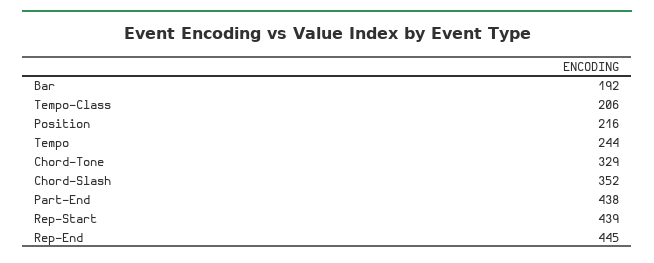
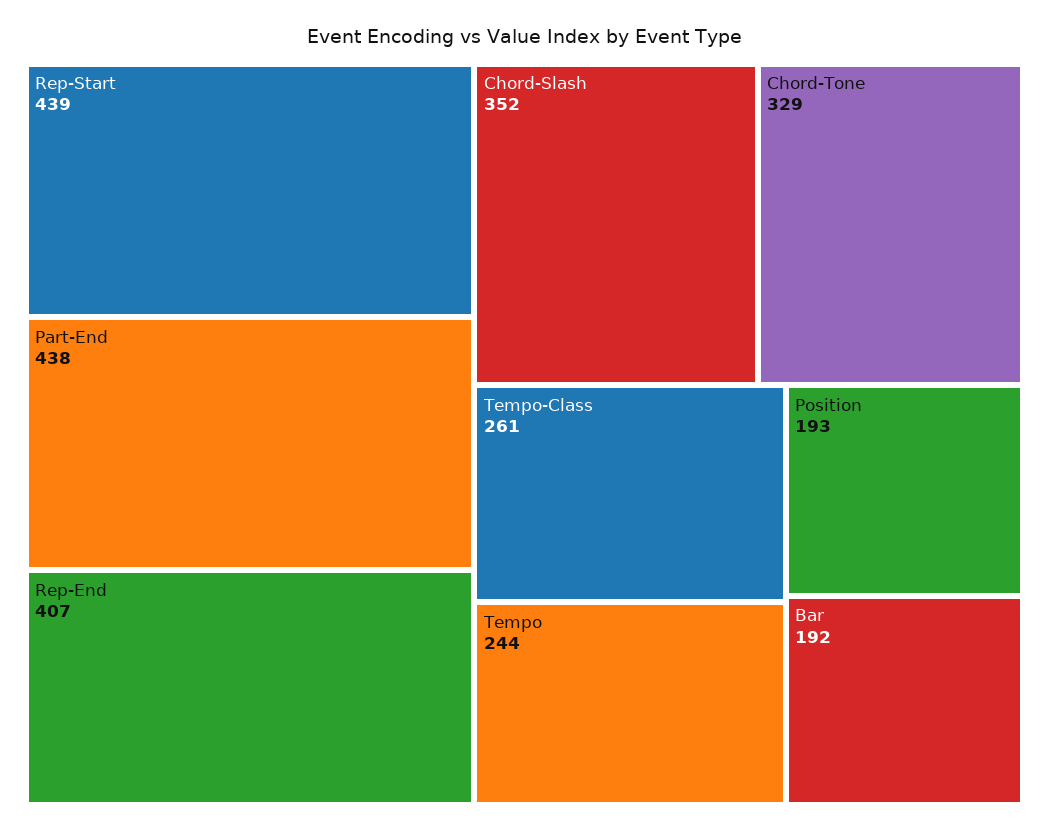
  {
    "Bar": 192,
-   "Tempo-Class": 206,
+   "Tempo-Class": 261,
-   "Position": 216,
+   "Position": 193,
    "Tempo": 244,
    "Chord-Tone": 329,
    "Chord-Slash": 352,
    "Part-End": 438,
    "Rep-Start": 439,
-   "Rep-End": 445
+   "Rep-End": 407
  }

